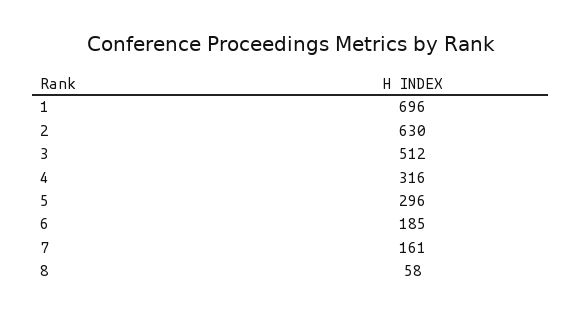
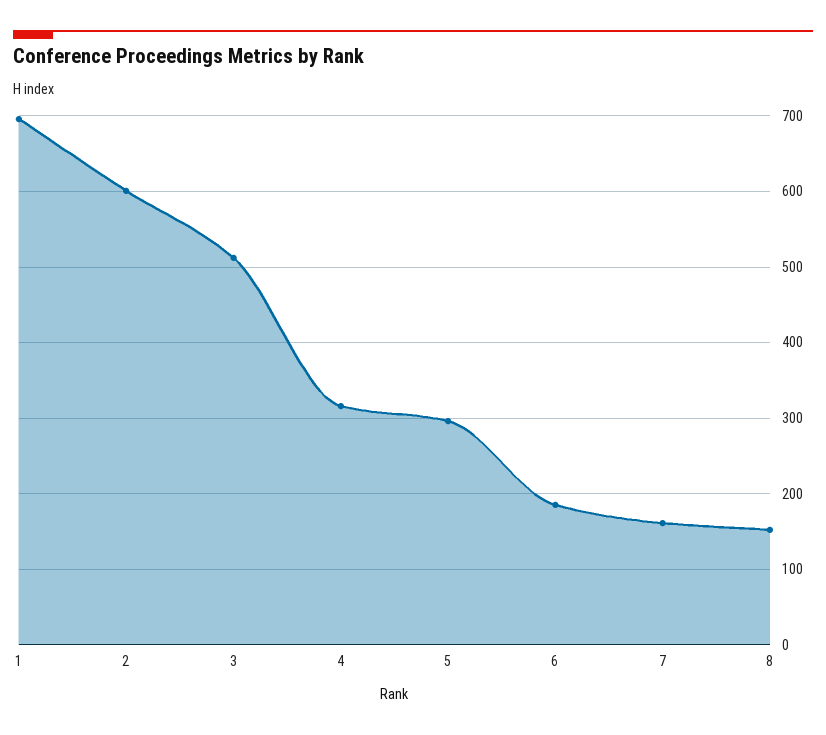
  {
    "1": 696,
-   "2": 630,
+   "2": 600,
    "3": 512,
    "4": 316,
    "5": 296,
    "6": 185,
    "7": 161,
-   "8": 58
+   "8": 150
  }

